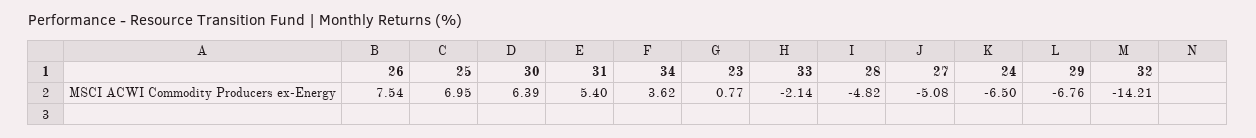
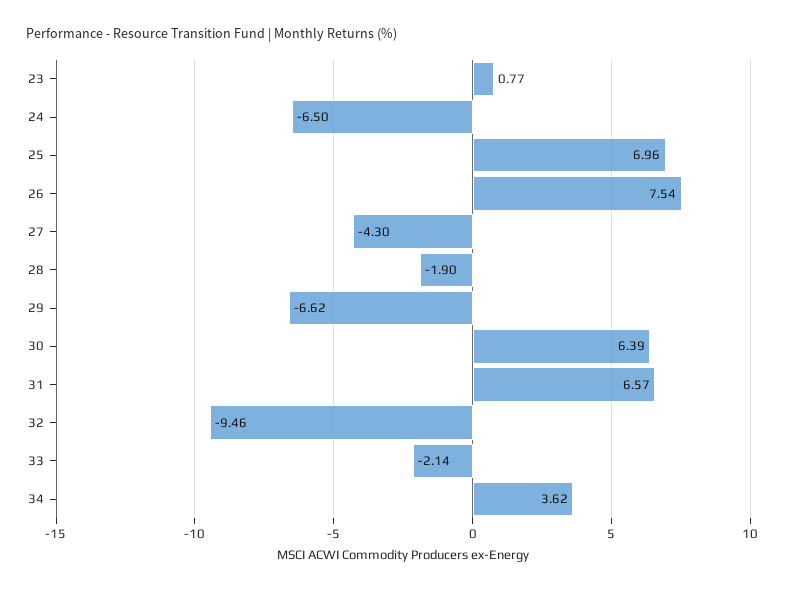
  {
    "26": 7.54,
-   "25": 6.95,
+   "25": 6.96,
    "30": 6.39,
-   "31": 5.4,
+   "31": 6.57,
    "34": 3.62,
    "23": 0.77,
    "33": -2.14,
-   "28": -4.82,
+   "28": -1.9,
-   "27": -5.08,
+   "27": -4.3,
    "24": -6.5,
-   "29": -6.76,
+   "29": -6.62,
-   "32": -14.21
+   "32": -9.46
  }

